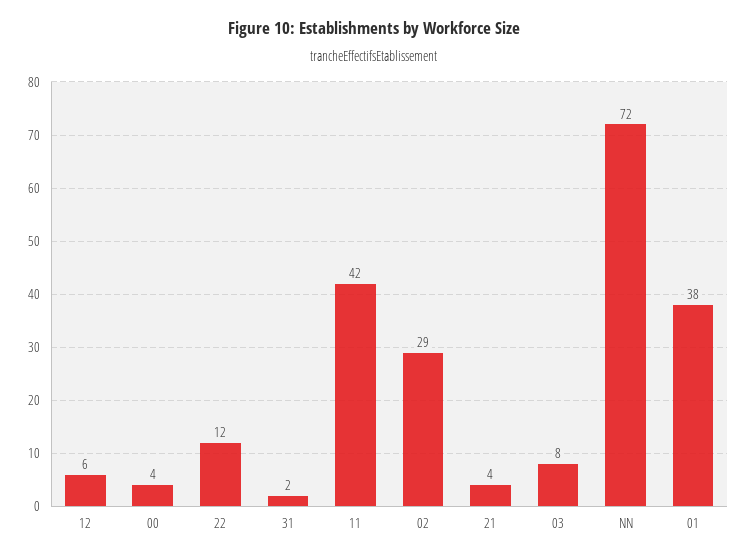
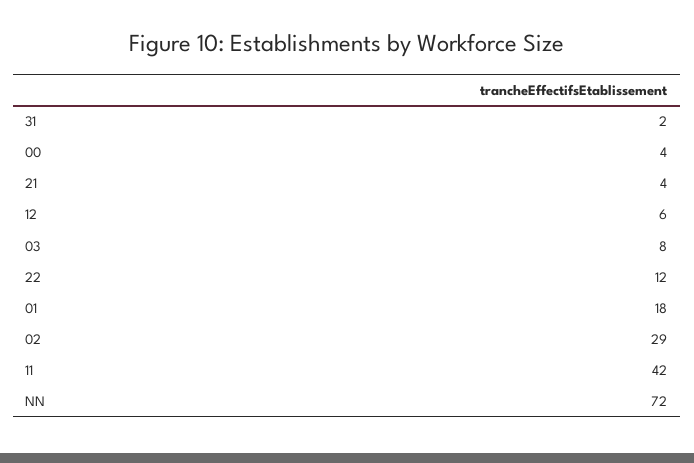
  {
    "12": 6,
    "00": 4,
    "22": 12,
    "31": 2,
    "11": 42,
    "02": 29,
    "21": 4,
    "03": 8,
    "NN": 72,
-   "01": 38
+   "01": 18
  }

